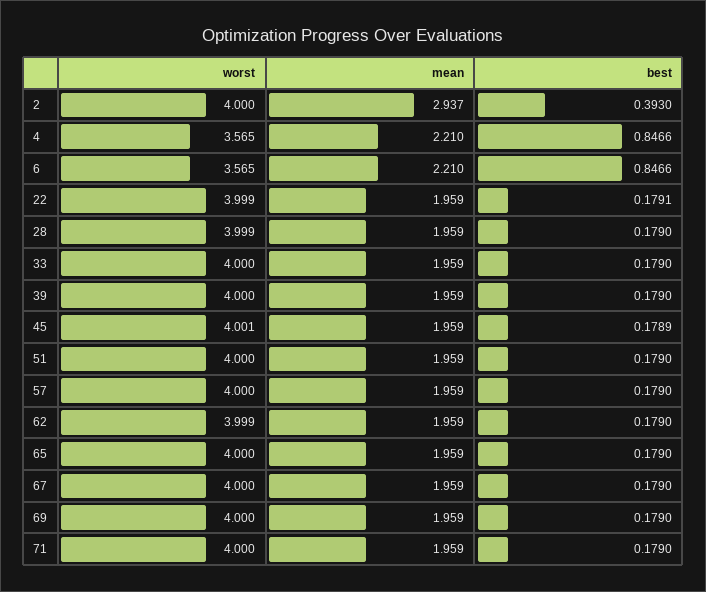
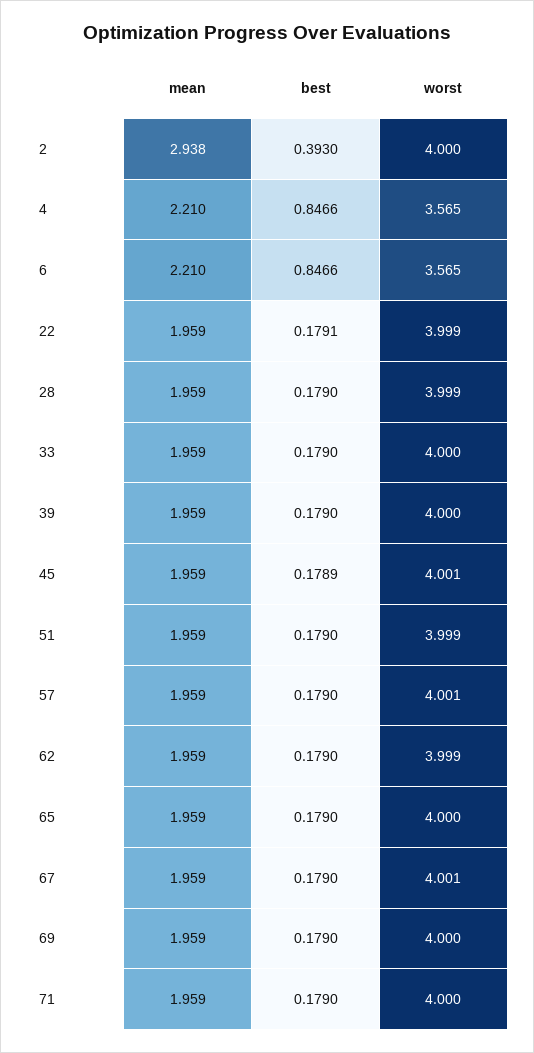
  {
    "worst": {
      "2": 4,
      "4": 3.565,
      "6": 3.565,
      "22": 3.999,
      "28": 3.999,
      "33": 4,
      "39": 4,
      "45": 4.001,
-     "51": 4,
+     "51": 3.999,
-     "57": 4,
+     "57": 4.001,
      "62": 3.999,
      "65": 4,
-     "67": 4,
+     "67": 4.001,
      "69": 4,
      "71": 4
    },
    "mean": {
-     "2": 2.937,
+     "2": 2.938,
      "4": 2.21,
      "6": 2.21,
      "22": 1.959,
      "28": 1.959,
      "33": 1.959,
      "39": 1.959,
      "45": 1.959,
      "51": 1.959,
      "57": 1.959,
      "62": 1.959,
      "65": 1.959,
      "67": 1.959,
      "69": 1.959,
      "71": 1.959
    },
    "best": {
      "2": 0.393,
      "4": 0.8466,
      "6": 0.8466,
      "22": 0.1791,
      "28": 0.179,
      "33": 0.179,
      "39": 0.179,
      "45": 0.1789,
      "51": 0.179,
      "57": 0.179,
      "62": 0.179,
      "65": 0.179,
      "67": 0.179,
      "69": 0.179,
      "71": 0.179
    }
  }

